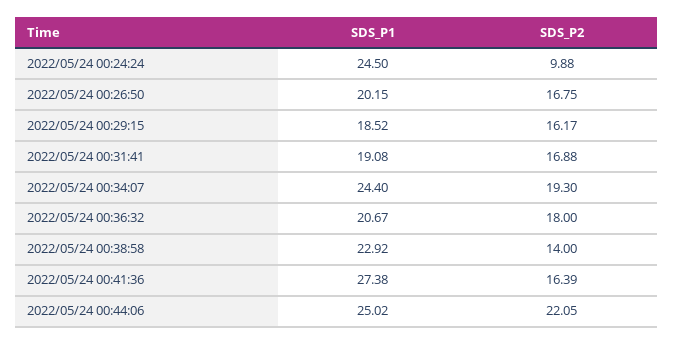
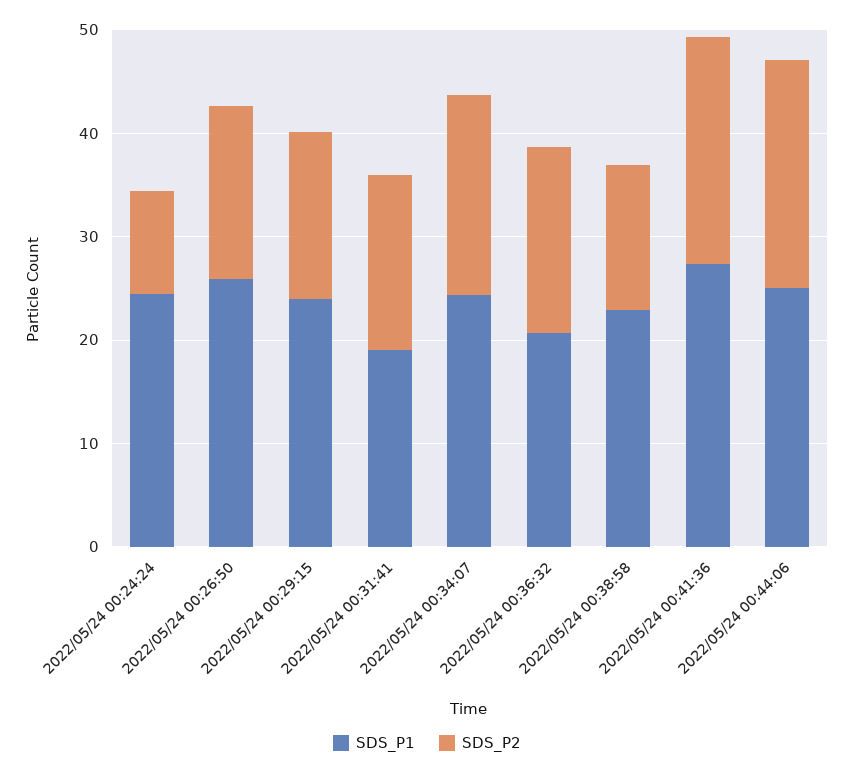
  {
    "SDS_P1": {
      "2022/05/24 00:24:24": 24.5,
-     "2022/05/24 00:26:50": 20.15,
+     "2022/05/24 00:26:50": 26,
-     "2022/05/24 00:29:15": 18.52,
+     "2022/05/24 00:29:15": 24,
      "2022/05/24 00:31:41": 19.08,
      "2022/05/24 00:34:07": 24.4,
      "2022/05/24 00:36:32": 20.67,
      "2022/05/24 00:38:58": 22.92,
      "2022/05/24 00:41:36": 27.38,
      "2022/05/24 00:44:06": 25.02
    },
    "SDS_P2": {
      "2022/05/24 00:24:24": 9.88,
      "2022/05/24 00:26:50": 16.75,
      "2022/05/24 00:29:15": 16.17,
      "2022/05/24 00:31:41": 16.88,
      "2022/05/24 00:34:07": 19.3,
      "2022/05/24 00:36:32": 18,
      "2022/05/24 00:38:58": 14,
-     "2022/05/24 00:41:36": 16.39,
+     "2022/05/24 00:41:36": 22,
      "2022/05/24 00:44:06": 22.05
    }
  }

